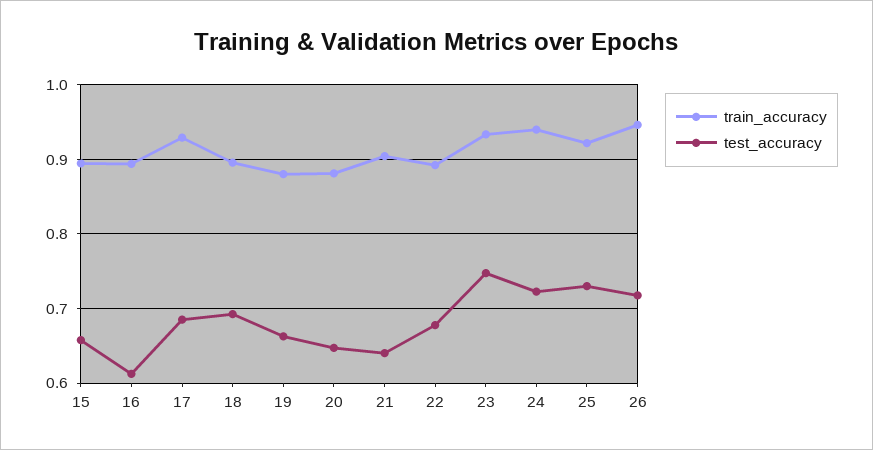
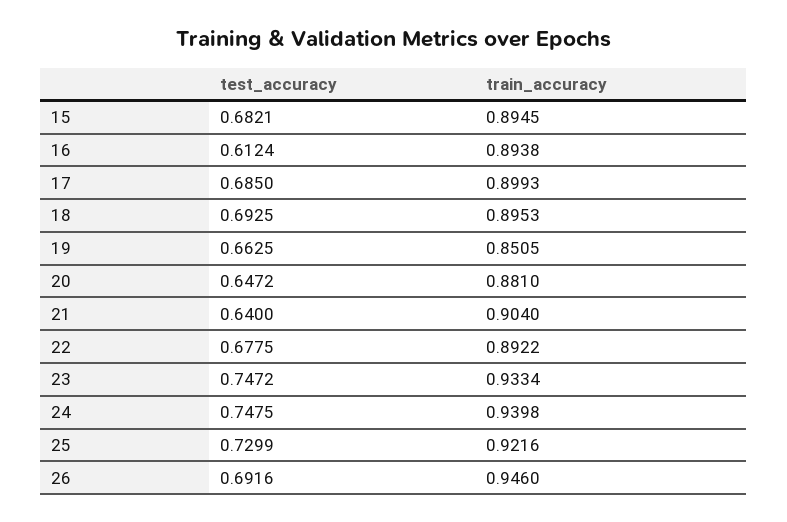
  {
    "train_accuracy": {
      "15": 0.8945,
      "16": 0.8938,
-     "17": 0.93,
+     "17": 0.8993,
      "18": 0.8953,
-     "19": 0.88,
+     "19": 0.8505,
      "20": 0.881,
      "21": 0.904,
      "22": 0.8922,
      "23": 0.9334,
      "24": 0.9398,
      "25": 0.9216,
      "26": 0.946
    },
    "test_accuracy": {
-     "15": 0.66,
+     "15": 0.6821,
      "16": 0.6124,
      "17": 0.685,
      "18": 0.6925,
      "19": 0.6625,
      "20": 0.6472,
      "21": 0.64,
      "22": 0.6775,
      "23": 0.7472,
-     "24": 0.72,
+     "24": 0.7475,
      "25": 0.7299,
-     "26": 0.72
+     "26": 0.6916
    }
  }

